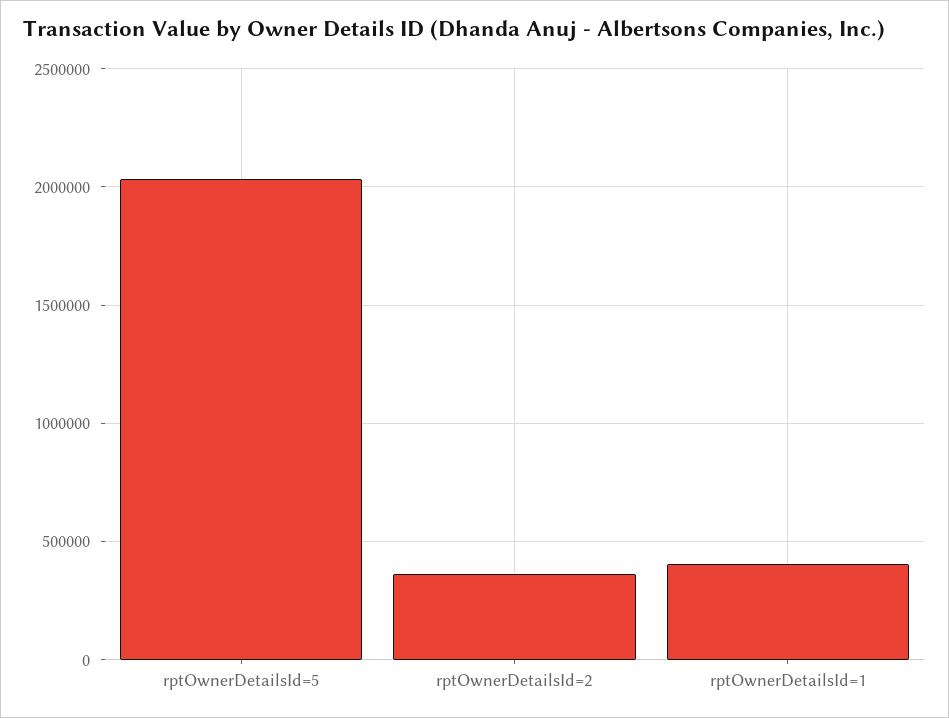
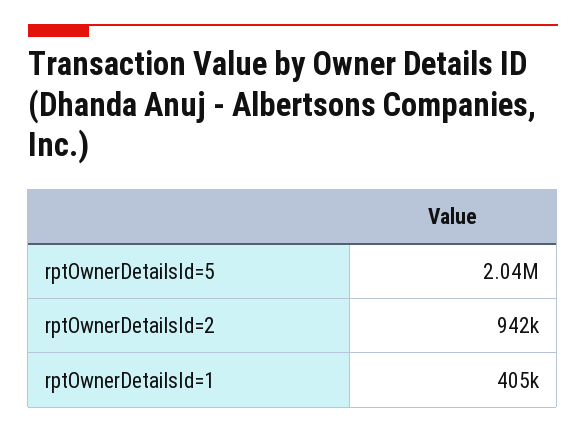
  {
    "rptOwnerDetailsId=5": 2040000,
-   "rptOwnerDetailsId=2": 350000,
+   "rptOwnerDetailsId=2": 942000,
    "rptOwnerDetailsId=1": 405000
  }

